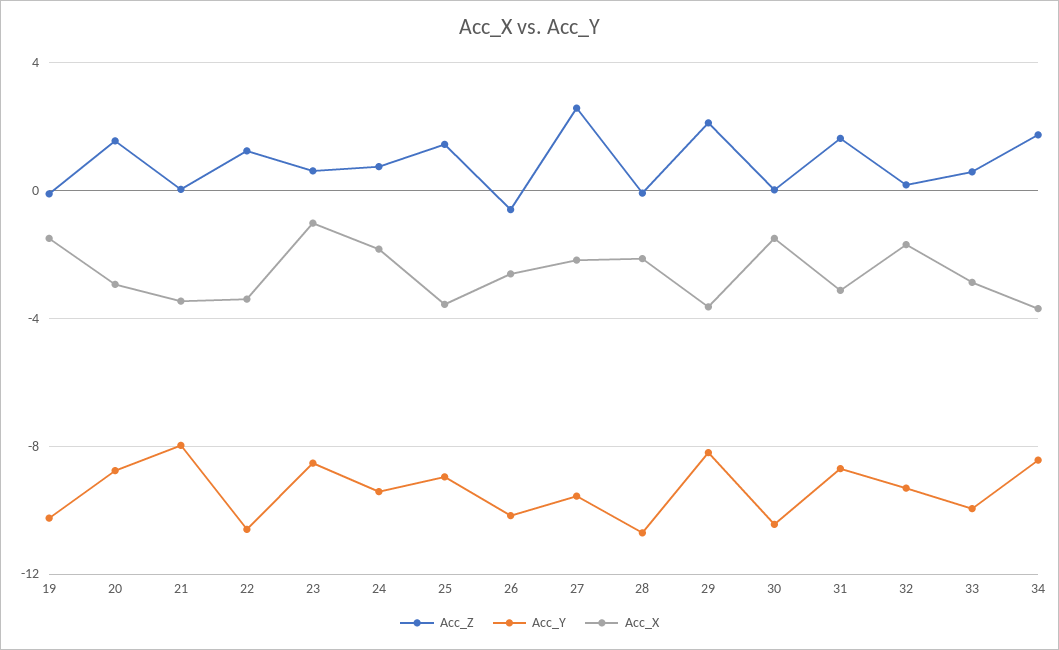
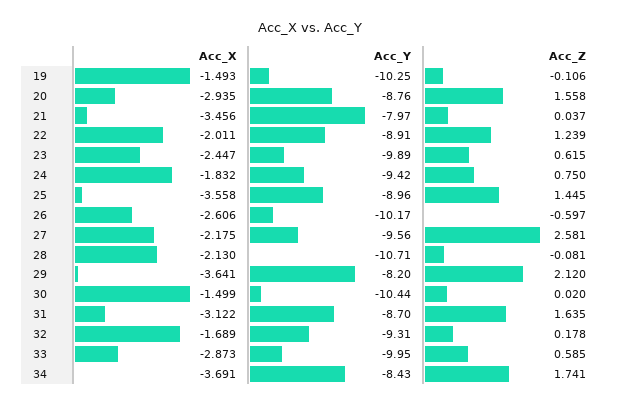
  {
    "Acc_Z": {
      "19": -0.106,
      "20": 1.558,
      "21": 0.037,
      "22": 1.239,
      "23": 0.615,
      "24": 0.75,
      "25": 1.445,
      "26": -0.597,
      "27": 2.581,
      "28": -0.081,
      "29": 2.12,
      "30": 0.02,
      "31": 1.635,
      "32": 0.178,
      "33": 0.585,
      "34": 1.741
    },
    "Acc_Y": {
      "19": -10.25,
      "20": -8.76,
      "21": -7.97,
-     "22": -10.5,
+     "22": -8.91,
-     "23": -8.5,
+     "23": -9.89,
      "24": -9.42,
      "25": -8.96,
      "26": -10.17,
      "27": -9.56,
      "28": -10.71,
      "29": -8.2,
      "30": -10.44,
      "31": -8.7,
      "32": -9.31,
      "33": -9.95,
      "34": -8.43
    },
    "Acc_X": {
      "19": -1.493,
      "20": -2.935,
      "21": -3.456,
-     "22": -3.5,
+     "22": -2.011,
-     "23": -1,
+     "23": -2.447,
      "24": -1.832,
      "25": -3.558,
      "26": -2.606,
      "27": -2.175,
      "28": -2.13,
      "29": -3.641,
      "30": -1.499,
      "31": -3.122,
      "32": -1.689,
      "33": -2.873,
      "34": -3.691
    }
  }

